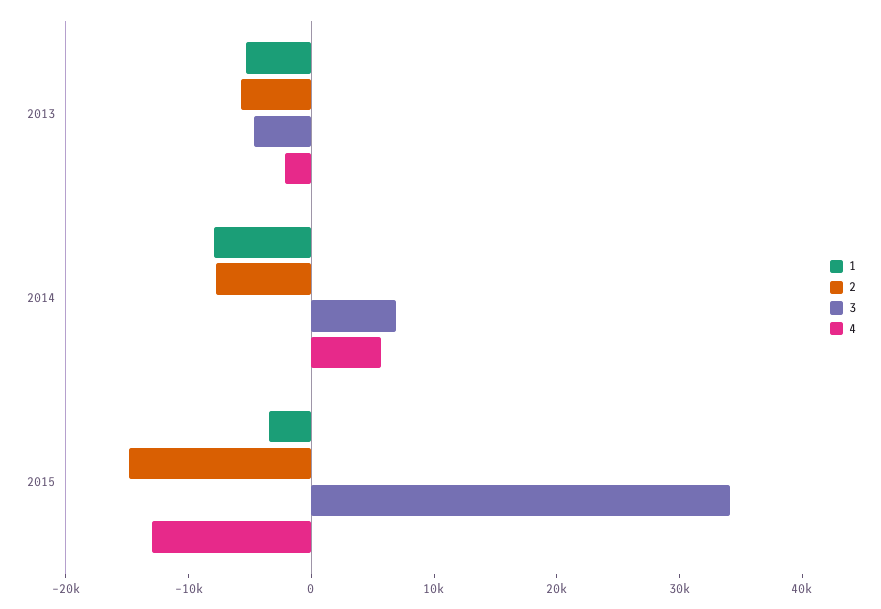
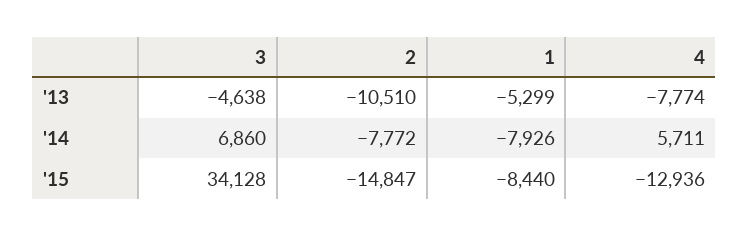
  {
    "1": {
      "2013": -5299,
      "2014": -7926,
-     "2015": -4000
+     "2015": -8440
    },
    "2": {
-     "2013": -6000,
+     "2013": -10510,
      "2014": -7772,
      "2015": -14847
    },
    "3": {
      "2013": -4638,
      "2014": 6860,
      "2015": 34128
    },
    "4": {
-     "2013": -2000,
+     "2013": -7774,
      "2014": 5711,
      "2015": -12936
    }
  }

